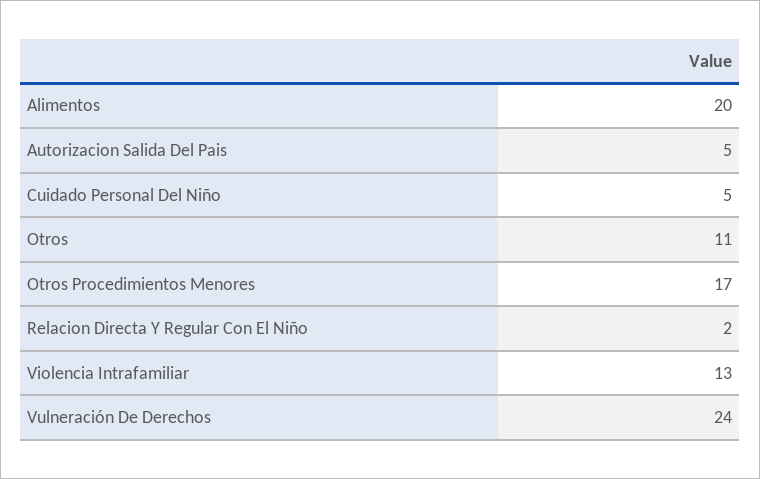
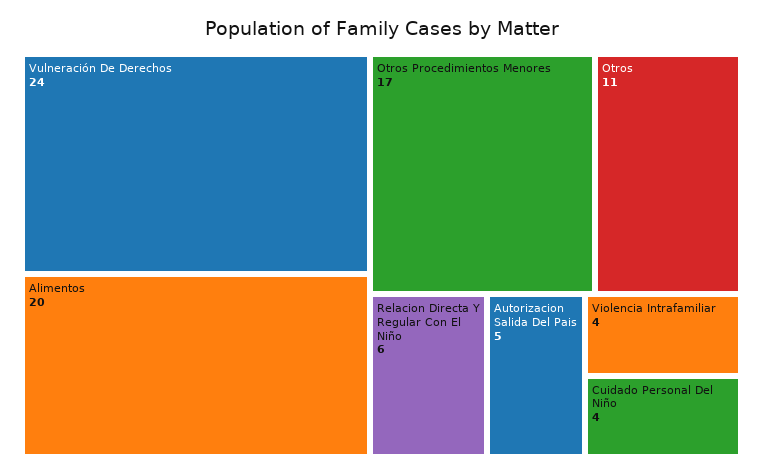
  {
    "Alimentos": 20,
    "Autorizacion Salida Del Pais": 5,
-   "Cuidado Personal Del Niño": 5,
+   "Cuidado Personal Del Niño": 4,
    "Otros": 11,
    "Otros Procedimientos Menores": 17,
-   "Relacion Directa Y Regular Con El Niño": 2,
+   "Relacion Directa Y Regular Con El Niño": 6,
-   "Violencia Intrafamiliar": 13,
+   "Violencia Intrafamiliar": 4,
    "Vulneración De Derechos": 24
  }

